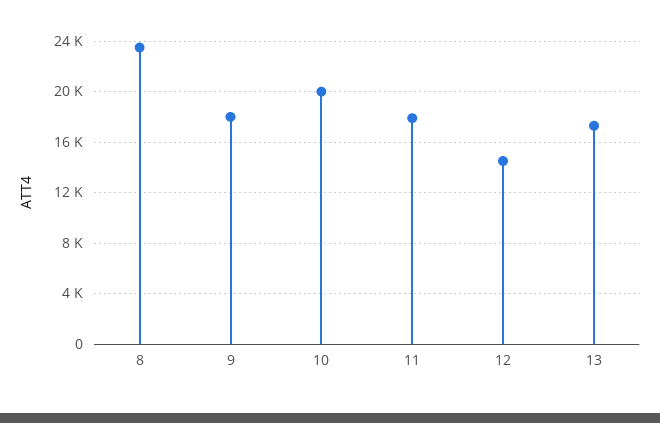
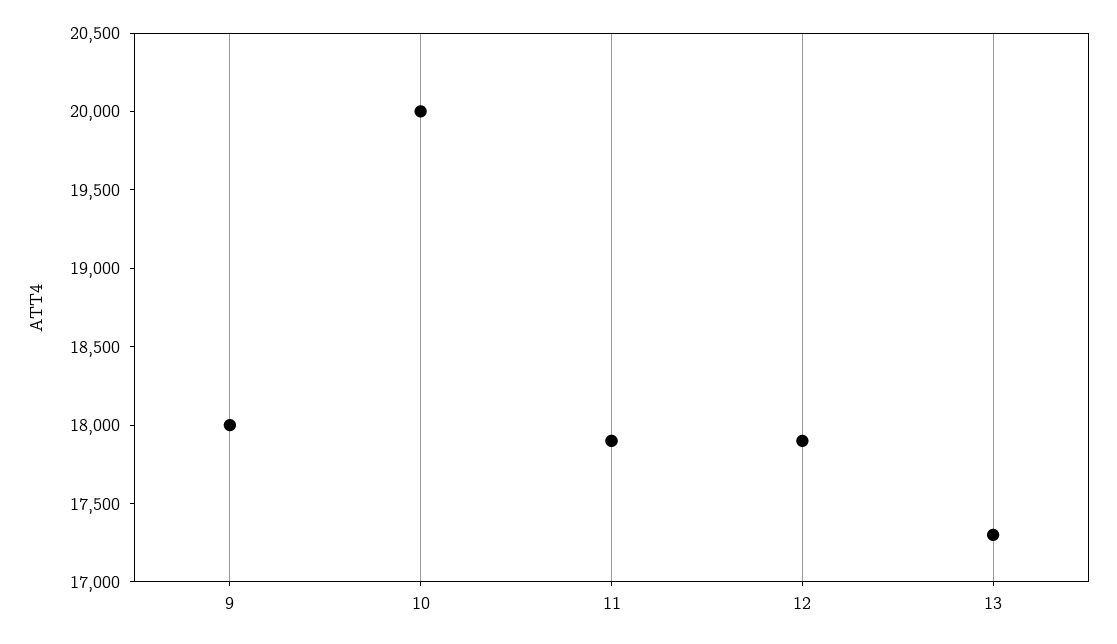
  {
-   "8": 23500,
    "9": 18000,
    "10": 20000,
    "11": 17900,
-   "12": 14500,
+   "12": 17900,
    "13": 17300
  }

